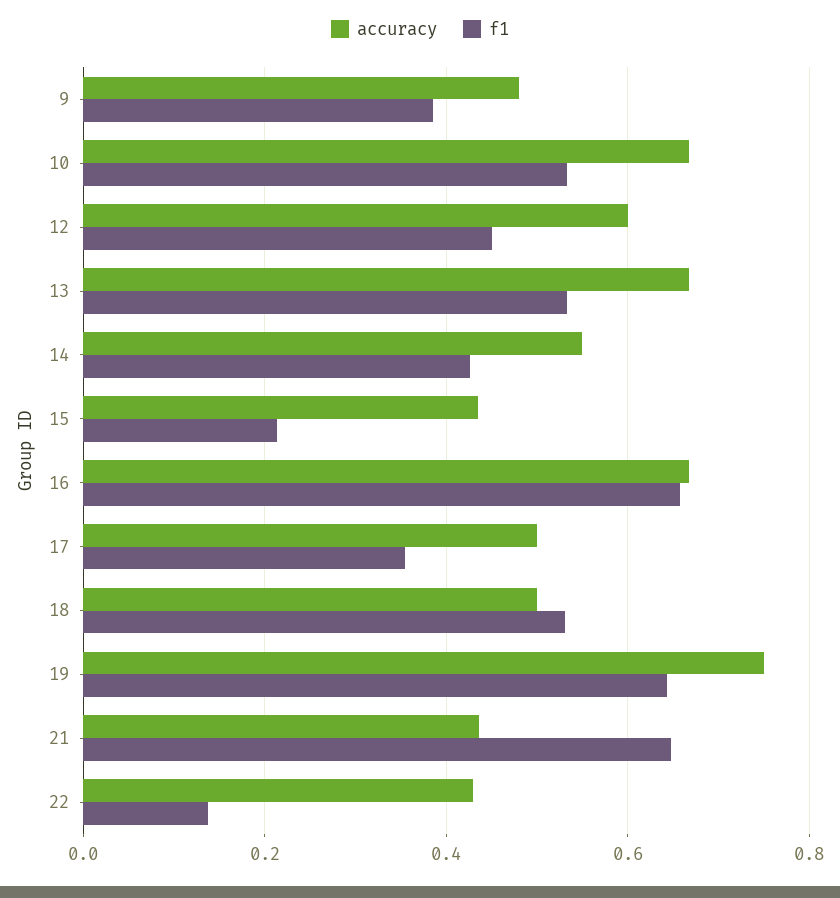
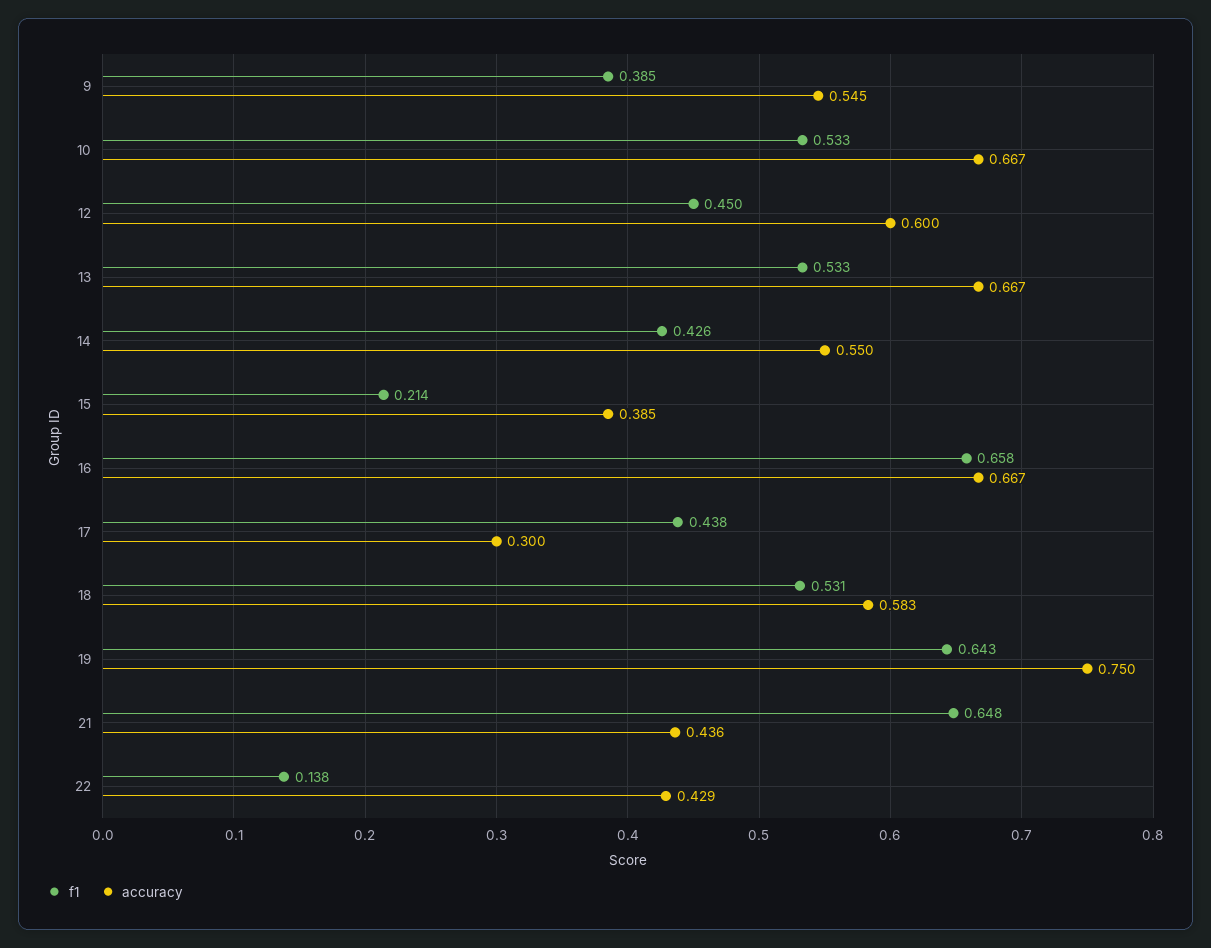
  {
    "accuracy": {
-     "9": 0.48,
+     "9": 0.545,
      "10": 0.667,
      "12": 0.6,
      "13": 0.667,
      "14": 0.55,
-     "15": 0.44,
+     "15": 0.385,
      "16": 0.667,
-     "17": 0.5,
+     "17": 0.3,
-     "18": 0.5,
+     "18": 0.583,
      "19": 0.75,
      "21": 0.436,
      "22": 0.429
    },
    "f1": {
      "9": 0.385,
      "10": 0.533,
      "12": 0.45,
      "13": 0.533,
      "14": 0.426,
      "15": 0.214,
      "16": 0.658,
-     "17": 0.36,
+     "17": 0.438,
      "18": 0.531,
      "19": 0.643,
      "21": 0.648,
      "22": 0.138
    }
  }

